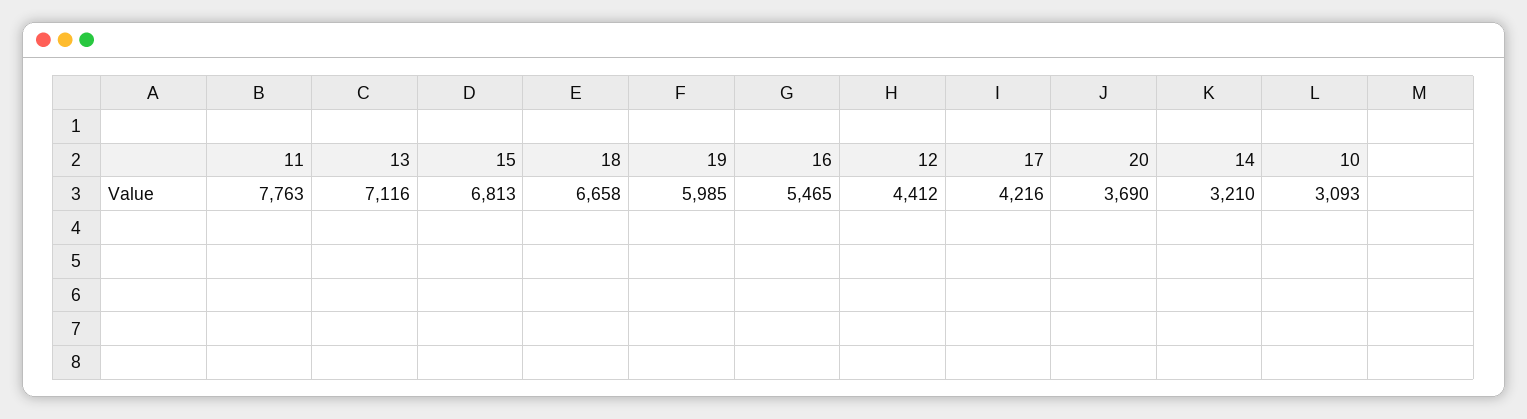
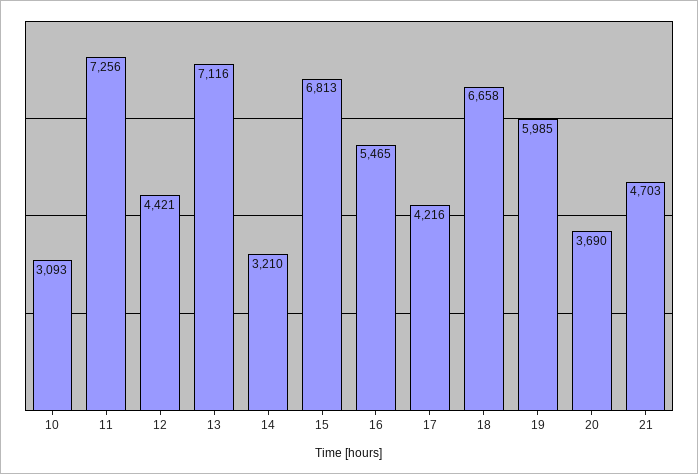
  {
-   "11": 7763,
+   "11": 7256,
    "13": 7116,
    "15": 6813,
    "18": 6658,
    "19": 5985,
    "16": 5465,
-   "12": 4412,
+   "12": 4421,
    "17": 4216,
    "20": 3690,
    "14": 3210,
-   "10": 3093
+   "10": 3093,
+   "21": 4703
  }

